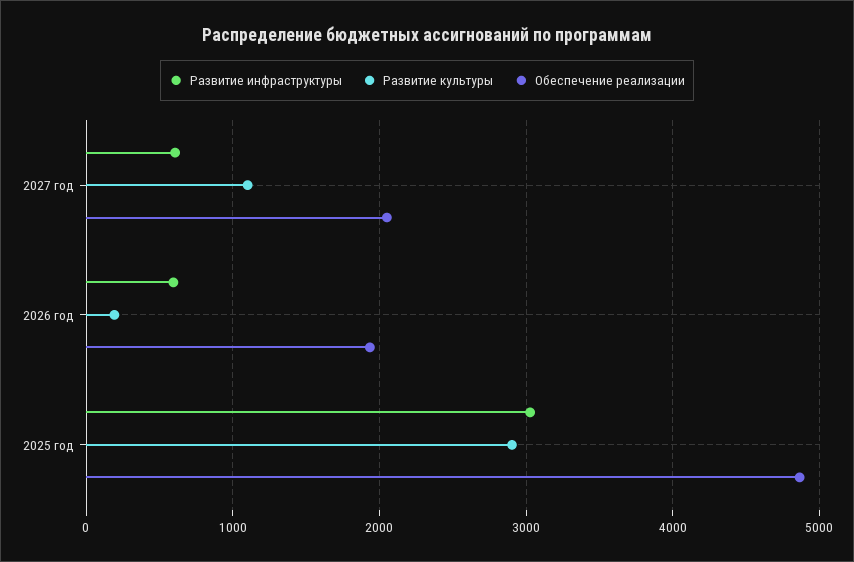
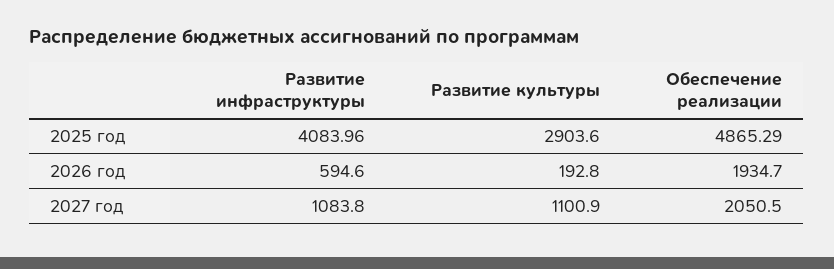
  {
    "Развитие инфраструктуры": {
-     "2027 год": 600,
+     "2027 год": 1083.8,
      "2026 год": 594.6,
-     "2025 год": 3000
+     "2025 год": 4083.96
    },
    "Развитие культуры": {
      "2027 год": 1100.9,
      "2026 год": 192.8,
      "2025 год": 2903.6
    },
    "Обеспечение реализации": {
      "2027 год": 2050.5,
      "2026 год": 1934.7,
      "2025 год": 4865.29
    }
  }

